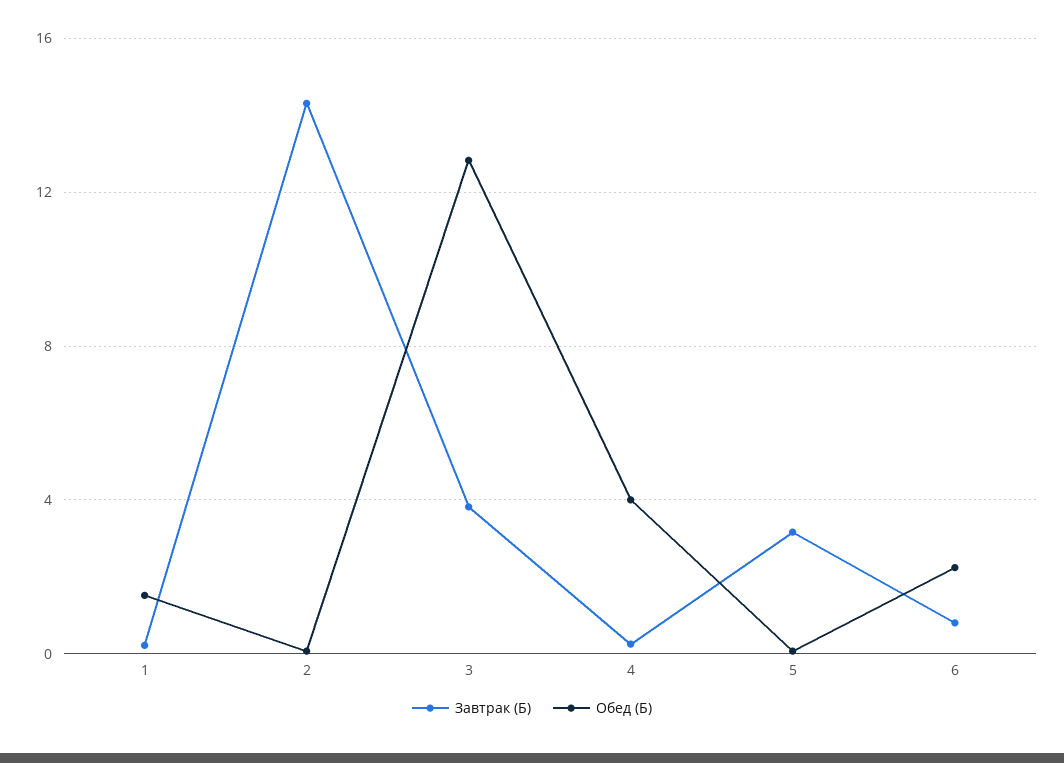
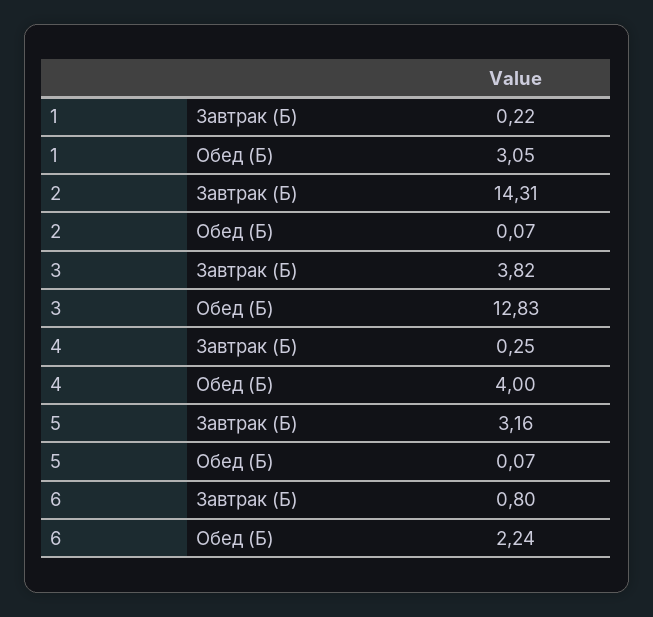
  {
    "Завтрак (Б)": {
      "1": 0.22,
      "2": 14.31,
      "3": 3.82,
      "4": 0.25,
      "5": 3.16,
      "6": 0.8
    },
    "Обед (Б)": {
-     "1": 1.5,
+     "1": 3.05,
      "2": 0.07,
      "3": 12.83,
      "4": 4,
      "5": 0.07,
      "6": 2.24
    }
  }

